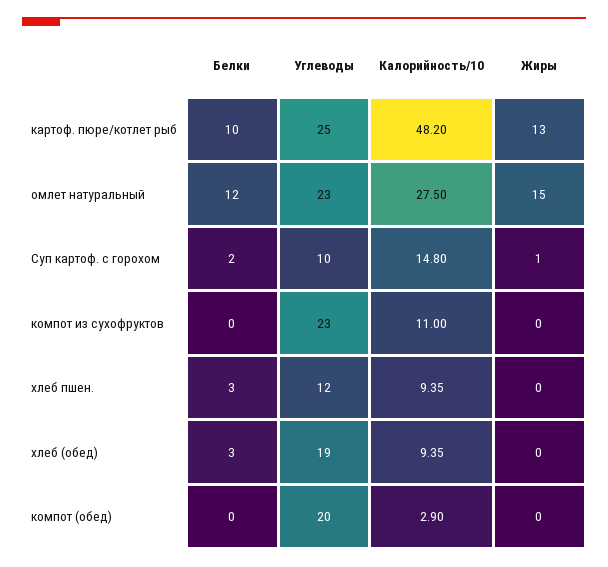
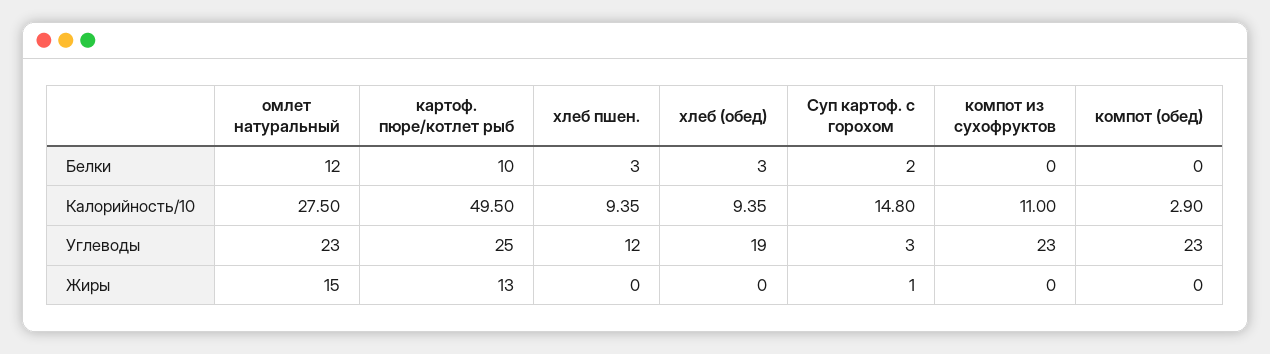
  {
    "Белки": {
      "картоф. пюре/котлет рыб": 10,
      "омлет натуральный": 12,
      "Суп картоф. с горохом": 2,
      "компот из сухофруктов": 0,
      "хлеб пшен.": 3,
      "хлеб (обед)": 3,
      "компот (обед)": 0
    },
    "Углеводы": {
      "картоф. пюре/котлет рыб": 25,
      "омлет натуральный": 23,
-     "Суп картоф. с горохом": 10,
+     "Суп картоф. с горохом": 3,
      "компот из сухофруктов": 23,
      "хлеб пшен.": 12,
      "хлеб (обед)": 19,
-     "компот (обед)": 20
+     "компот (обед)": 23
    },
    "Калорийность/10": {
-     "картоф. пюре/котлет рыб": 48.2,
+     "картоф. пюре/котлет рыб": 49.5,
      "омлет натуральный": 27.5,
      "Суп картоф. с горохом": 14.8,
      "компот из сухофруктов": 11,
      "хлеб пшен.": 9.35,
      "хлеб (обед)": 9.35,
      "компот (обед)": 2.9
    },
    "Жиры": {
      "картоф. пюре/котлет рыб": 13,
      "омлет натуральный": 15,
      "Суп картоф. с горохом": 1,
      "компот из сухофруктов": 0,
      "хлеб пшен.": 0,
      "хлеб (обед)": 0,
      "компот (обед)": 0
    }
  }

